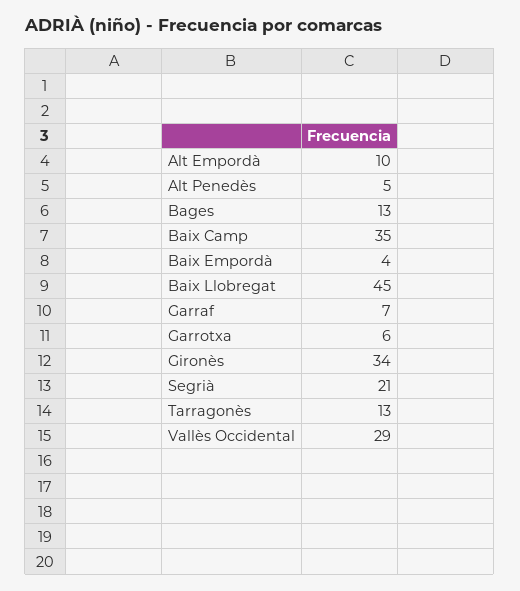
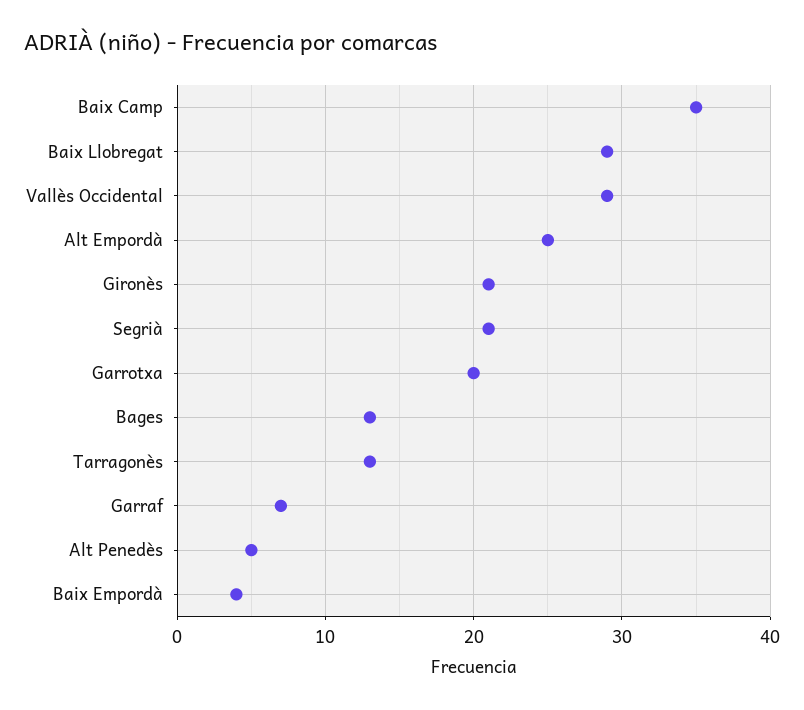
  {
-   "Alt Empordà": 10,
+   "Alt Empordà": 25,
    "Alt Penedès": 5,
    "Bages": 13,
    "Baix Camp": 35,
    "Baix Empordà": 4,
-   "Baix Llobregat": 45,
+   "Baix Llobregat": 29,
    "Garraf": 7,
-   "Garrotxa": 6,
+   "Garrotxa": 20,
-   "Gironès": 34,
+   "Gironès": 21,
    "Segrià": 21,
    "Tarragonès": 13,
    "Vallès Occidental": 29
  }

